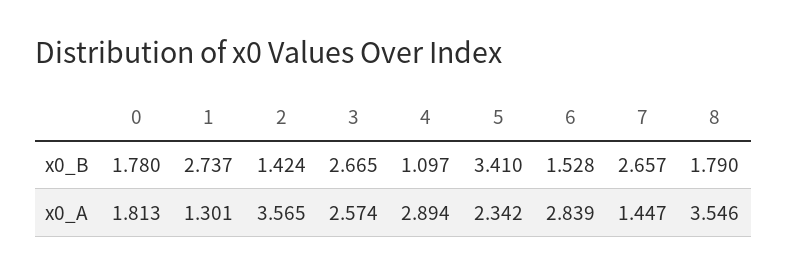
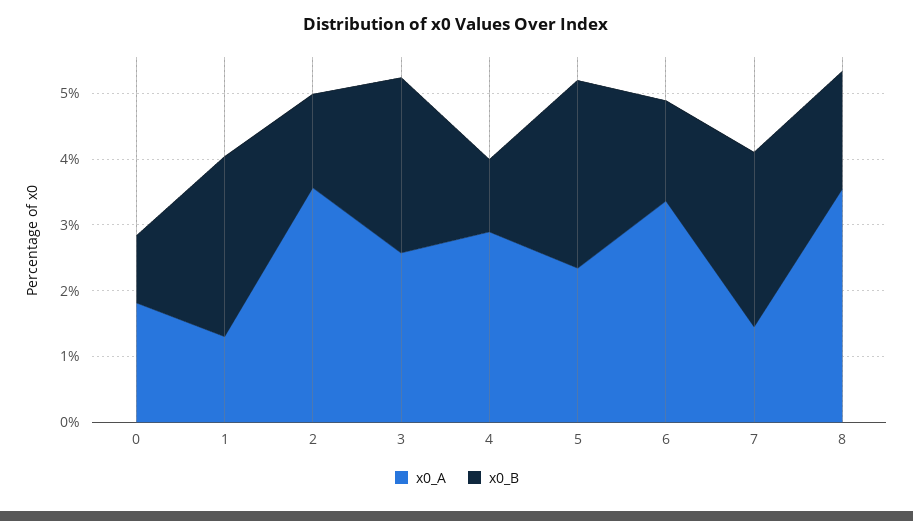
  {
    "x0_B": {
-     "0": 1.78,
+     "0": 1,
      "1": 2.737,
      "2": 1.424,
      "3": 2.665,
      "4": 1.097,
-     "5": 3.41,
+     "5": 2.8,
      "6": 1.528,
      "7": 2.657,
      "8": 1.79
    },
    "x0_A": {
      "0": 1.813,
      "1": 1.301,
      "2": 3.565,
      "3": 2.574,
      "4": 2.894,
      "5": 2.342,
-     "6": 2.839,
+     "6": 3.4,
      "7": 1.447,
      "8": 3.546
    }
  }

